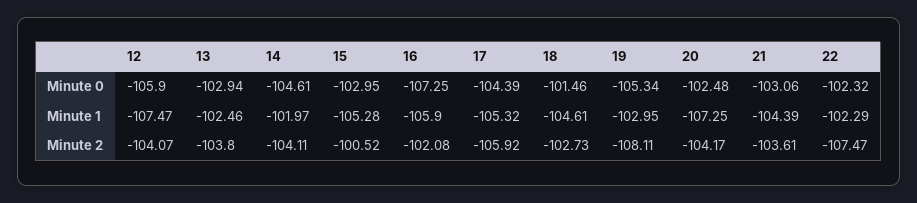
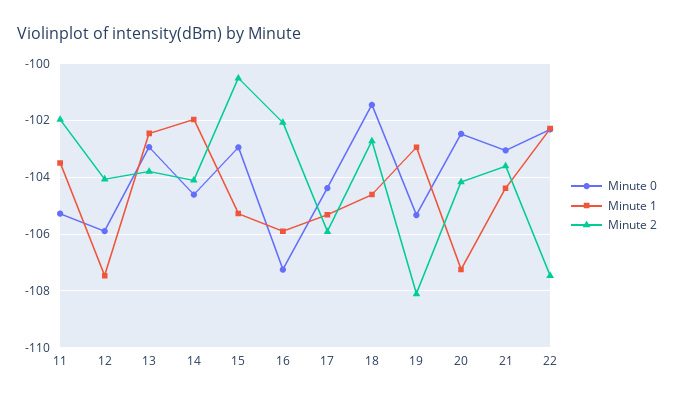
  {
    "Minute 0": {
      "12": -105.9,
      "13": -102.94,
      "14": -104.61,
      "15": -102.95,
      "16": -107.25,
      "17": -104.39,
      "18": -101.46,
      "19": -105.34,
      "20": -102.48,
      "21": -103.06,
-     "22": -102.32
+     "22": -102.32,
+     "11": -105.25
    },
    "Minute 1": {
      "12": -107.47,
      "13": -102.46,
      "14": -101.97,
      "15": -105.28,
      "16": -105.9,
      "17": -105.32,
      "18": -104.61,
      "19": -102.95,
      "20": -107.25,
      "21": -104.39,
-     "22": -102.29
+     "22": -102.29,
+     "11": -103.5
    },
    "Minute 2": {
      "12": -104.07,
      "13": -103.8,
      "14": -104.11,
      "15": -100.52,
      "16": -102.08,
      "17": -105.92,
      "18": -102.73,
      "19": -108.11,
      "20": -104.17,
      "21": -103.61,
-     "22": -107.47
+     "22": -107.47,
+     "11": -102
    }
  }

